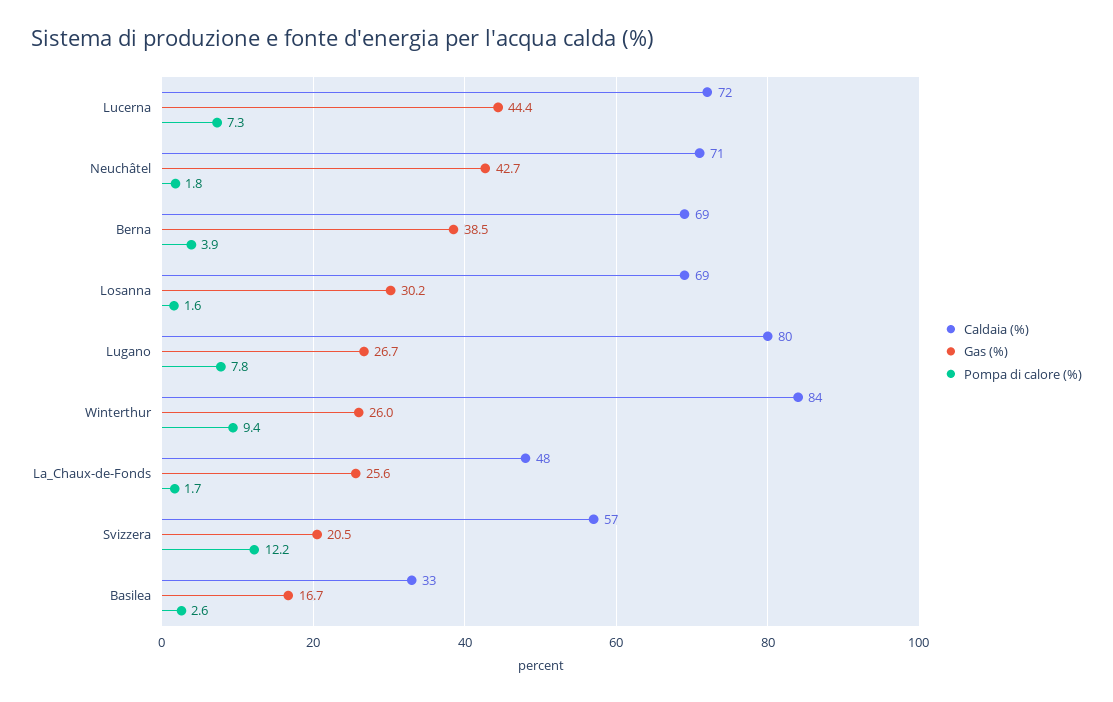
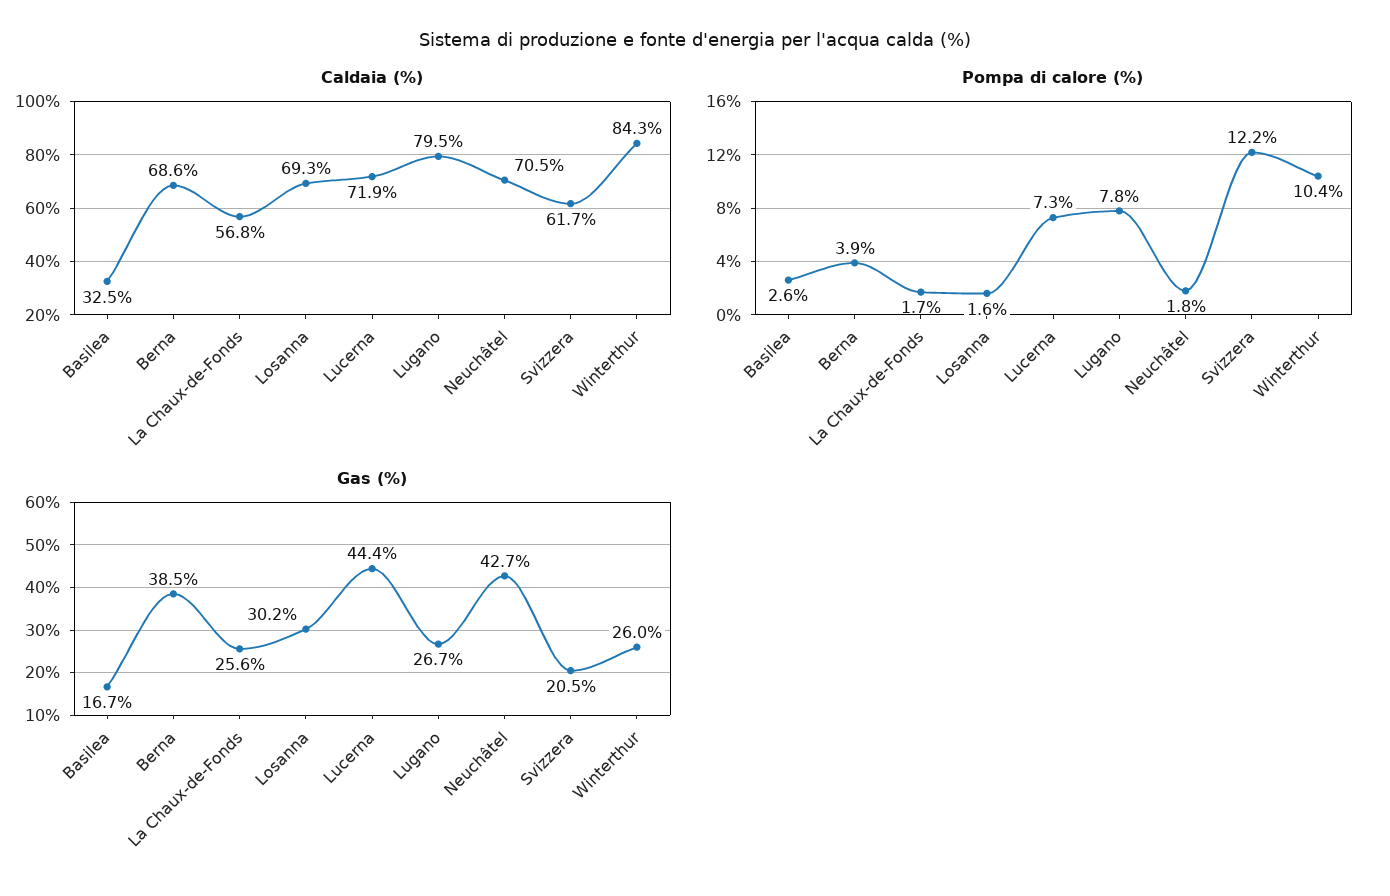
  {
    "Caldaia (%)": {
      "Lucerna": 71.9,
      "Neuchâtel": 70.5,
      "Berna": 68.6,
      "Losanna": 69.3,
      "Lugano": 79.5,
      "Winterthur": 84.3,
-     "La_Chaux-de-Fonds": 48,
+     "La_Chaux-de-Fonds": 56.8,
-     "Svizzera": 57,
+     "Svizzera": 61.7,
      "Basilea": 32.5
    },
    "Gas (%)": {
      "Lucerna": 44.4,
      "Neuchâtel": 42.7,
      "Berna": 38.5,
      "Losanna": 30.2,
      "Lugano": 26.7,
      "Winterthur": 26,
      "La_Chaux-de-Fonds": 25.6,
      "Svizzera": 20.5,
      "Basilea": 16.7
    },
    "Pompa di calore (%)": {
      "Lucerna": 7.3,
      "Neuchâtel": 1.8,
      "Berna": 3.9,
      "Losanna": 1.6,
      "Lugano": 7.8,
-     "Winterthur": 9.4,
+     "Winterthur": 10.4,
      "La_Chaux-de-Fonds": 1.7,
      "Svizzera": 12.2,
      "Basilea": 2.6
    }
  }

